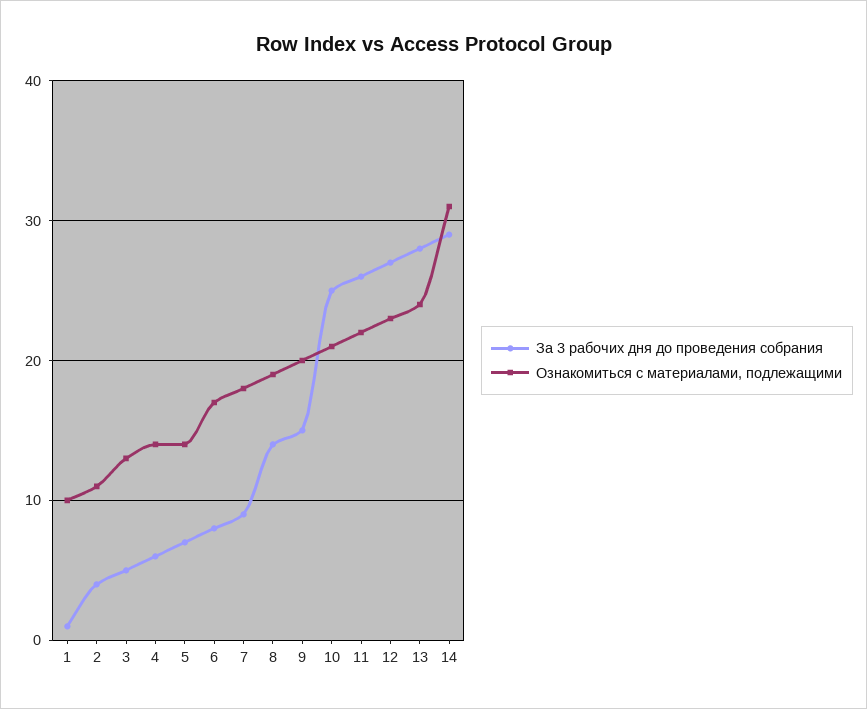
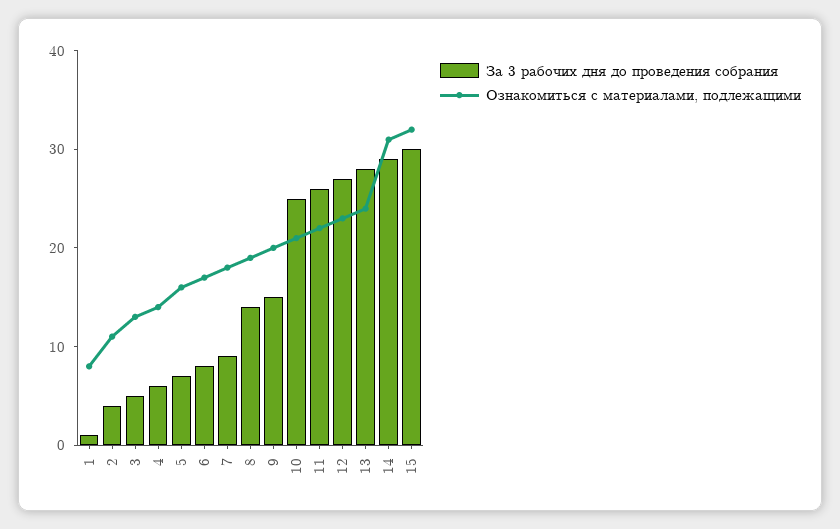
  {
    "За 3 рабочих дня до проведения собрания": {
      "1": 1,
      "2": 4,
      "3": 5,
      "4": 6,
      "5": 7,
      "6": 8,
      "7": 9,
      "8": 14,
      "9": 15,
      "10": 25,
      "11": 26,
      "12": 27,
      "13": 28,
-     "14": 29
+     "14": 29,
+     "15": 30
    },
    "Ознакомиться с материалами, подлежащими": {
-     "1": 10,
+     "1": 8,
      "2": 11,
      "3": 13,
      "4": 14,
-     "5": 14,
+     "5": 16,
      "6": 17,
      "7": 18,
      "8": 19,
      "9": 20,
      "10": 21,
      "11": 22,
      "12": 23,
      "13": 24,
-     "14": 31
+     "14": 31,
+     "15": 32
    }
  }

